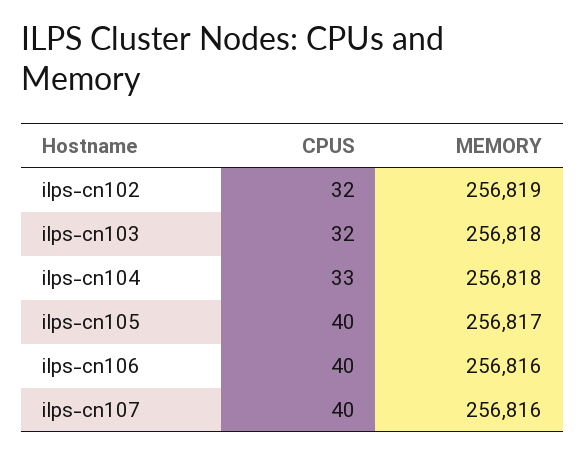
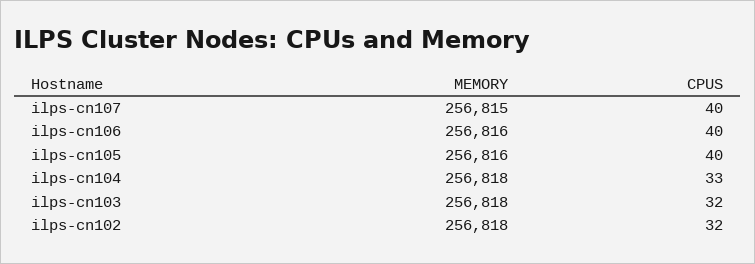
  {
    "CPUS": {
      "ilps-cn102": 32,
      "ilps-cn103": 32,
      "ilps-cn104": 33,
      "ilps-cn105": 40,
      "ilps-cn106": 40,
      "ilps-cn107": 40
    },
    "MEMORY": {
-     "ilps-cn102": 256819,
+     "ilps-cn102": 256818,
      "ilps-cn103": 256818,
      "ilps-cn104": 256818,
-     "ilps-cn105": 256817,
+     "ilps-cn105": 256816,
      "ilps-cn106": 256816,
-     "ilps-cn107": 256816
+     "ilps-cn107": 256815
    }
  }

